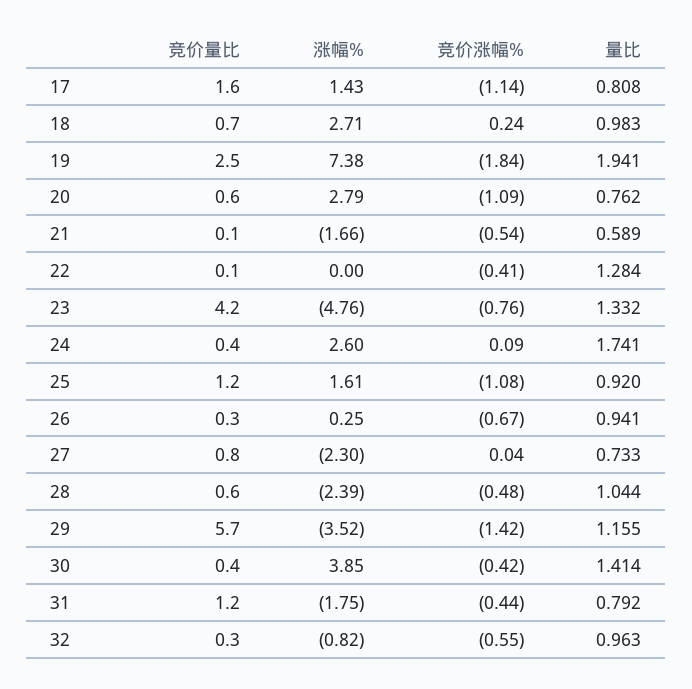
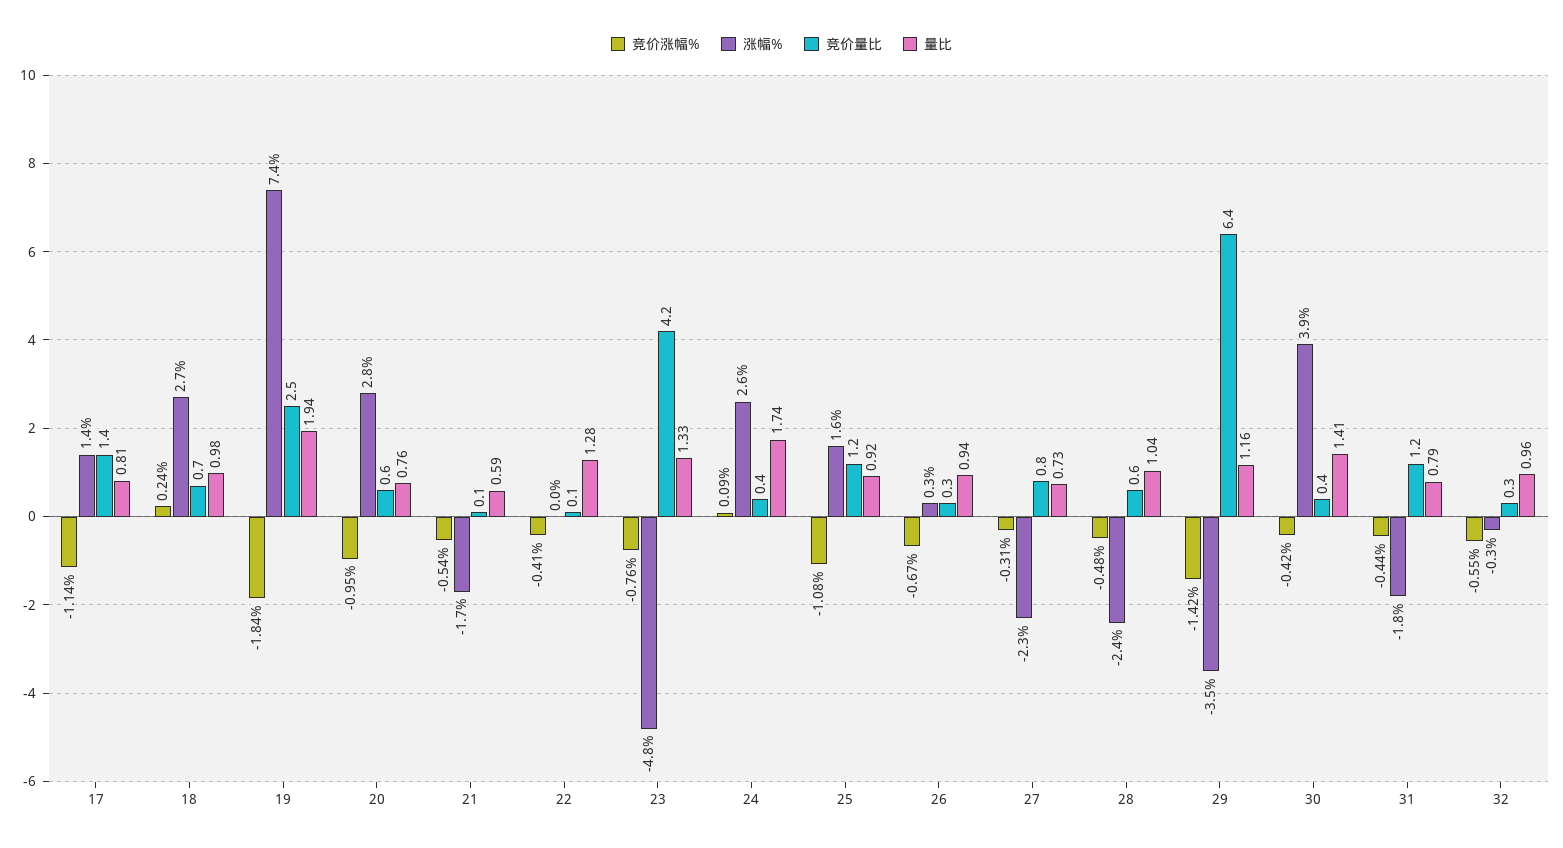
  {
    "竞价量比": {
-     "17": 1.6,
+     "17": 1.4,
      "18": 0.7,
      "19": 2.5,
      "20": 0.6,
      "21": 0.1,
      "22": 0.1,
      "23": 4.2,
      "24": 0.4,
      "25": 1.2,
      "26": 0.3,
      "27": 0.8,
      "28": 0.6,
-     "29": 5.7,
+     "29": 6.4,
      "30": 0.4,
      "31": 1.2,
      "32": 0.3
    },
    "涨幅%": {
      "17": 1.43,
      "18": 2.71,
      "19": 7.38,
      "20": 2.79,
      "21": -1.66,
      "22": 0,
      "23": -4.76,
      "24": 2.6,
      "25": 1.61,
      "26": 0.25,
      "27": -2.3,
      "28": -2.39,
      "29": -3.52,
      "30": 3.85,
      "31": -1.75,
-     "32": -0.82
+     "32": -0.3
    },
    "竞价涨幅%": {
      "17": -1.14,
      "18": 0.24,
      "19": -1.84,
-     "20": -1.09,
+     "20": -0.95,
      "21": -0.54,
      "22": -0.41,
      "23": -0.76,
      "24": 0.09,
      "25": -1.08,
      "26": -0.67,
-     "27": 0.04,
+     "27": -0.31,
      "28": -0.48,
      "29": -1.42,
      "30": -0.42,
      "31": -0.44,
      "32": -0.55
    },
    "量比": {
      "17": 0.808,
      "18": 0.983,
      "19": 1.941,
      "20": 0.762,
      "21": 0.589,
      "22": 1.284,
      "23": 1.332,
      "24": 1.741,
      "25": 0.92,
      "26": 0.941,
      "27": 0.733,
      "28": 1.044,
      "29": 1.155,
      "30": 1.414,
      "31": 0.792,
      "32": 0.963
    }
  }

